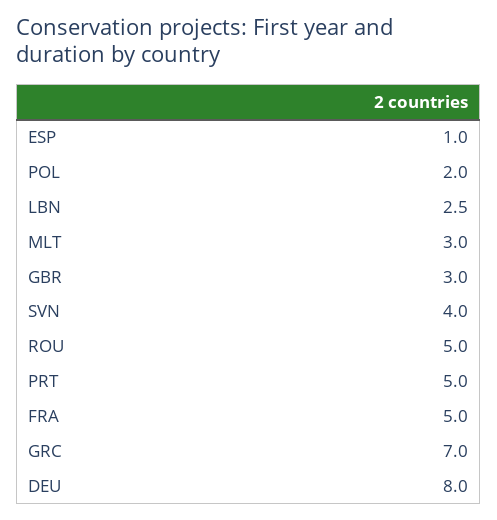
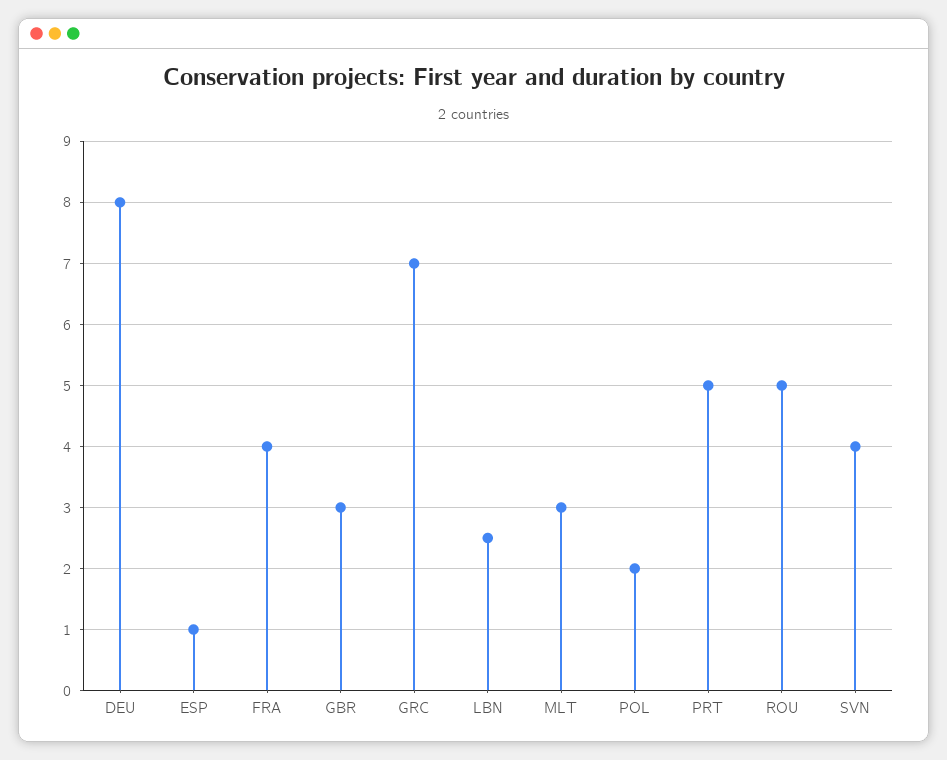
  {
    "ESP": 1,
    "POL": 2,
    "LBN": 2.5,
    "MLT": 3,
    "GBR": 3,
    "SVN": 4,
    "ROU": 5,
    "PRT": 5,
-   "FRA": 5,
+   "FRA": 4,
    "GRC": 7,
    "DEU": 8
  }

